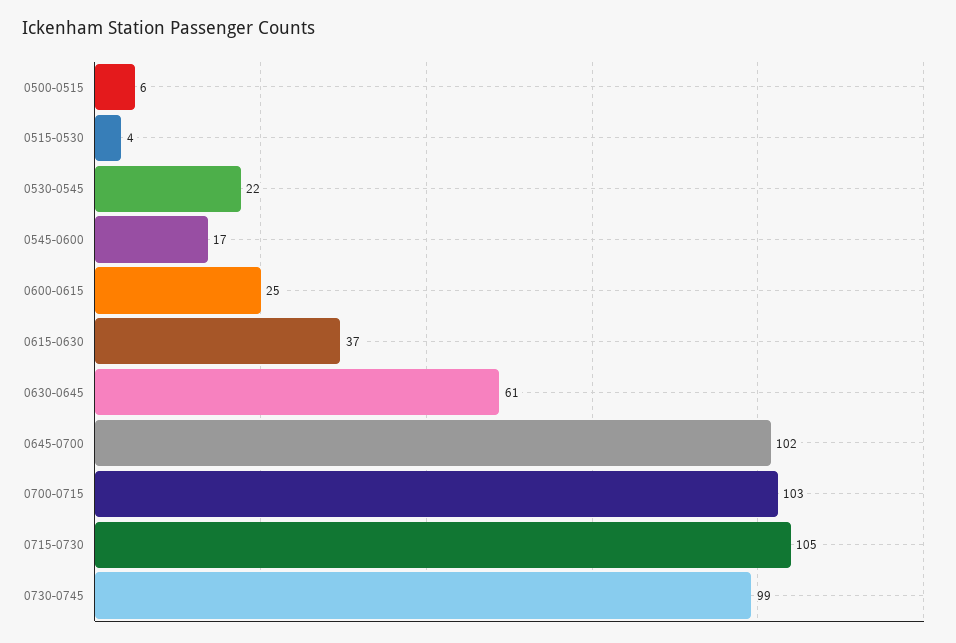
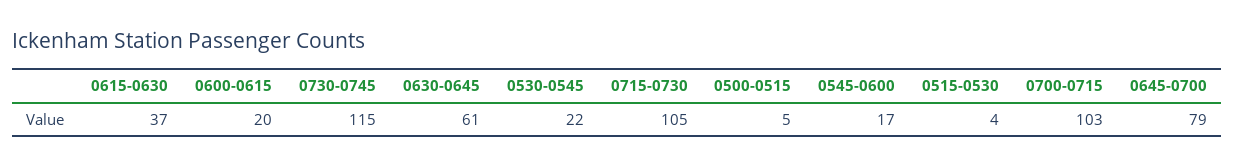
  {
-   "0500-0515": 6,
+   "0500-0515": 5,
    "0515-0530": 4,
    "0530-0545": 22,
    "0545-0600": 17,
-   "0600-0615": 25,
+   "0600-0615": 20,
    "0615-0630": 37,
    "0630-0645": 61,
-   "0645-0700": 102,
+   "0645-0700": 79,
    "0700-0715": 103,
    "0715-0730": 105,
-   "0730-0745": 99
+   "0730-0745": 115
  }

